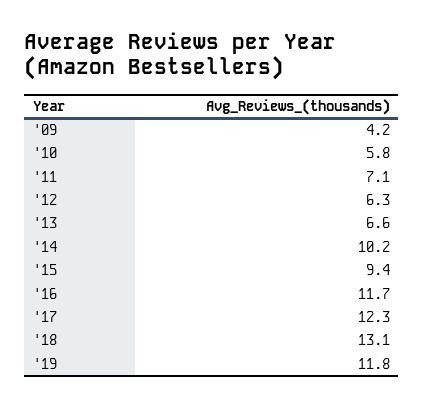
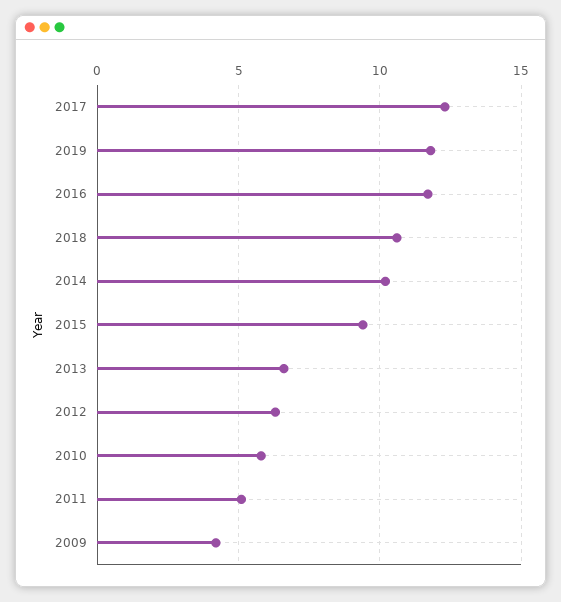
  {
    "'09": 4.2,
    "'10": 5.8,
-   "'11": 7.1,
+   "'11": 5,
    "'12": 6.3,
    "'13": 6.6,
    "'14": 10.2,
    "'15": 9.4,
    "'16": 11.7,
    "'17": 12.3,
-   "'18": 13.1,
+   "'18": 10.5,
    "'19": 11.8
  }

